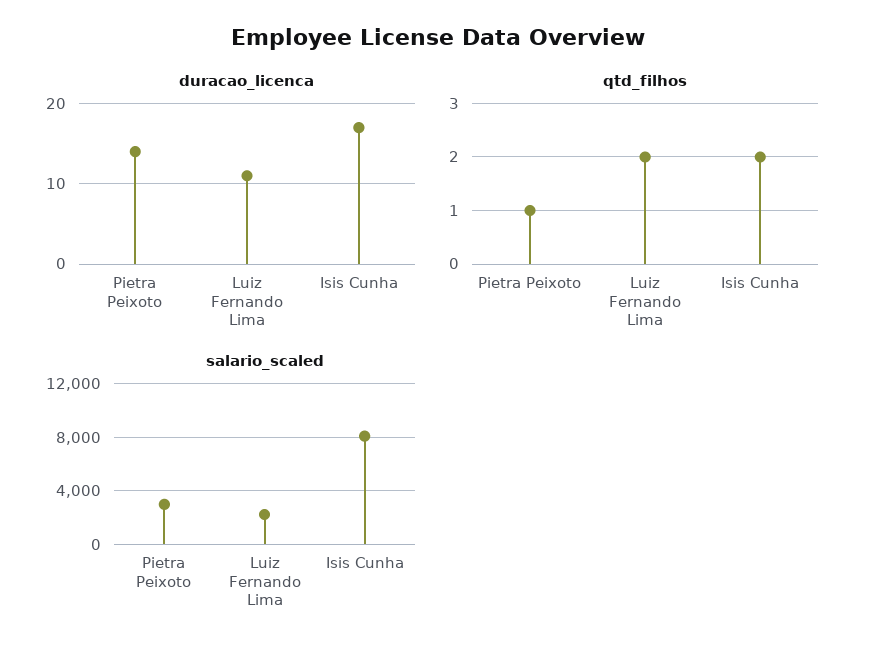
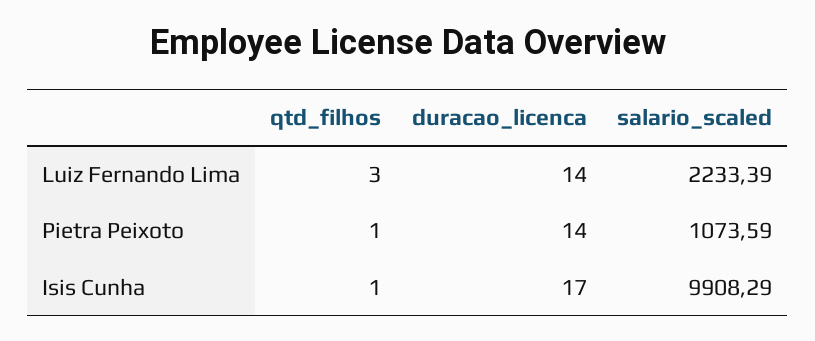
  {
    "duracao_licenca": {
      "Pietra Peixoto": 14,
-     "Luiz Fernando Lima": 11,
+     "Luiz Fernando Lima": 14,
      "Isis Cunha": 17
    },
    "qtd_filhos": {
      "Pietra Peixoto": 1,
-     "Luiz Fernando Lima": 2,
+     "Luiz Fernando Lima": 3,
-     "Isis Cunha": 2
+     "Isis Cunha": 1
    },
    "salario_scaled": {
-     "Pietra Peixoto": 3000,
+     "Pietra Peixoto": 1073.59,
      "Luiz Fernando Lima": 2233.39,
-     "Isis Cunha": 8000
+     "Isis Cunha": 9908.29
    }
  }

